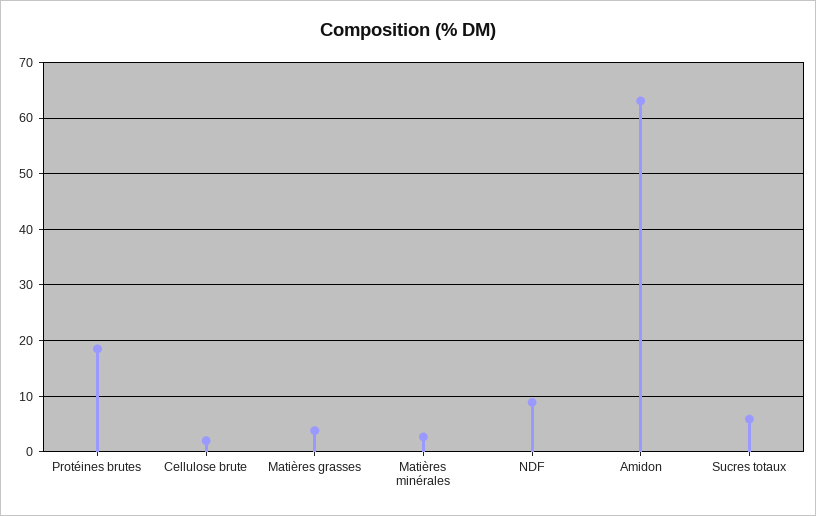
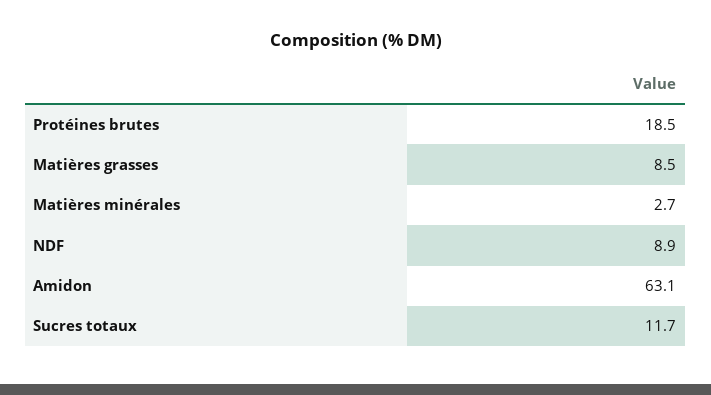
  {
    "Protéines brutes": 18.5,
-   "Cellulose brute": 2,
-   "Matières grasses": 4,
+   "Matières grasses": 8.5,
    "Matières minérales": 2.7,
    "NDF": 8.9,
    "Amidon": 63.1,
-   "Sucres totaux": 6
+   "Sucres totaux": 11.7
  }

